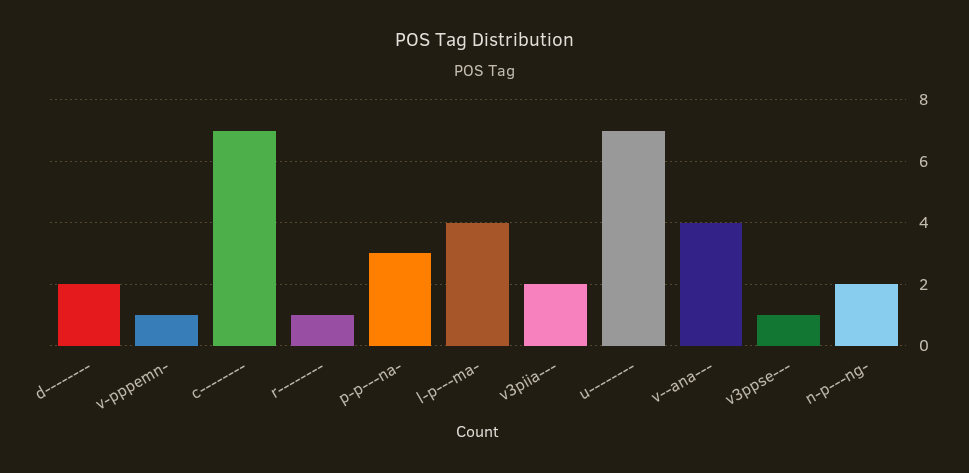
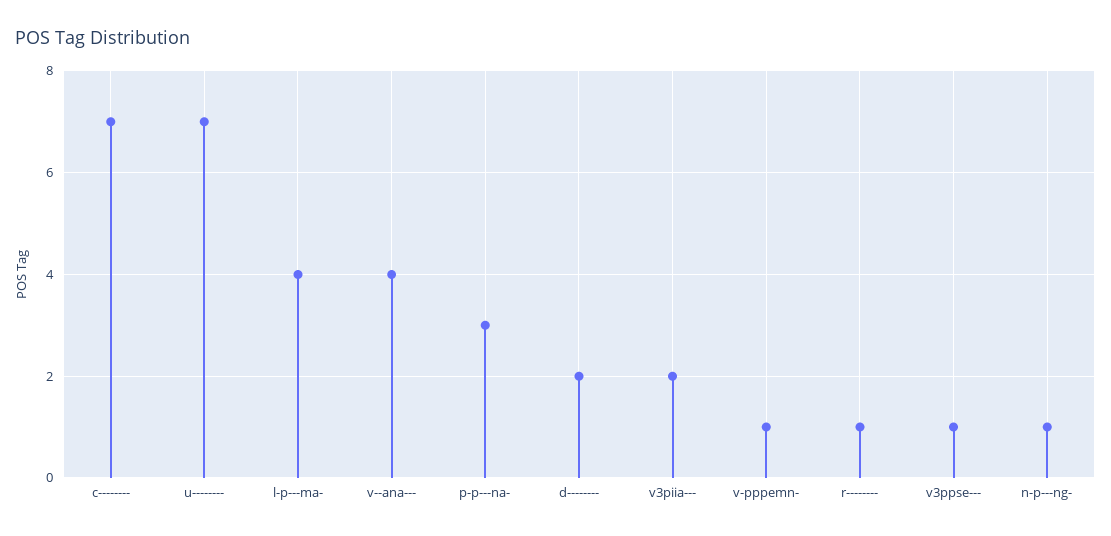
  {
    "d--------": 2,
    "v-pppemn-": 1,
    "c--------": 7,
    "r--------": 1,
    "p-p---na-": 3,
    "l-p---ma-": 4,
    "v3piia---": 2,
    "u--------": 7,
    "v--ana---": 4,
    "v3ppse---": 1,
-   "n-p---ng-": 2
+   "n-p---ng-": 1
  }

